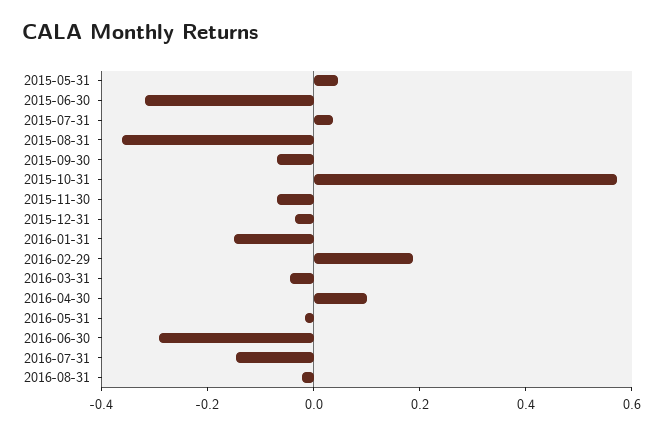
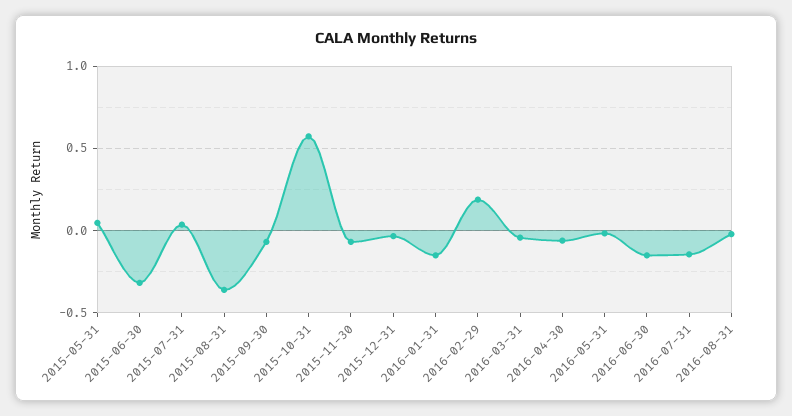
  {
    "2015-05-31": 0.05,
    "2015-06-30": -0.3,
    "2015-07-31": 0.05,
    "2015-08-31": -0.35,
    "2015-09-30": -0.05,
    "2015-10-31": 0.55,
    "2015-11-30": -0.05,
    "2015-12-31": -0.05,
    "2016-01-31": -0.15,
    "2016-02-29": 0.2,
    "2016-03-31": -0.05,
-   "2016-04-30": 0.1,
+   "2016-04-30": -0.05,
    "2016-05-31": 0,
-   "2016-06-30": -0.3,
+   "2016-06-30": -0.15,
    "2016-07-31": -0.15,
    "2016-08-31": 0
  }

